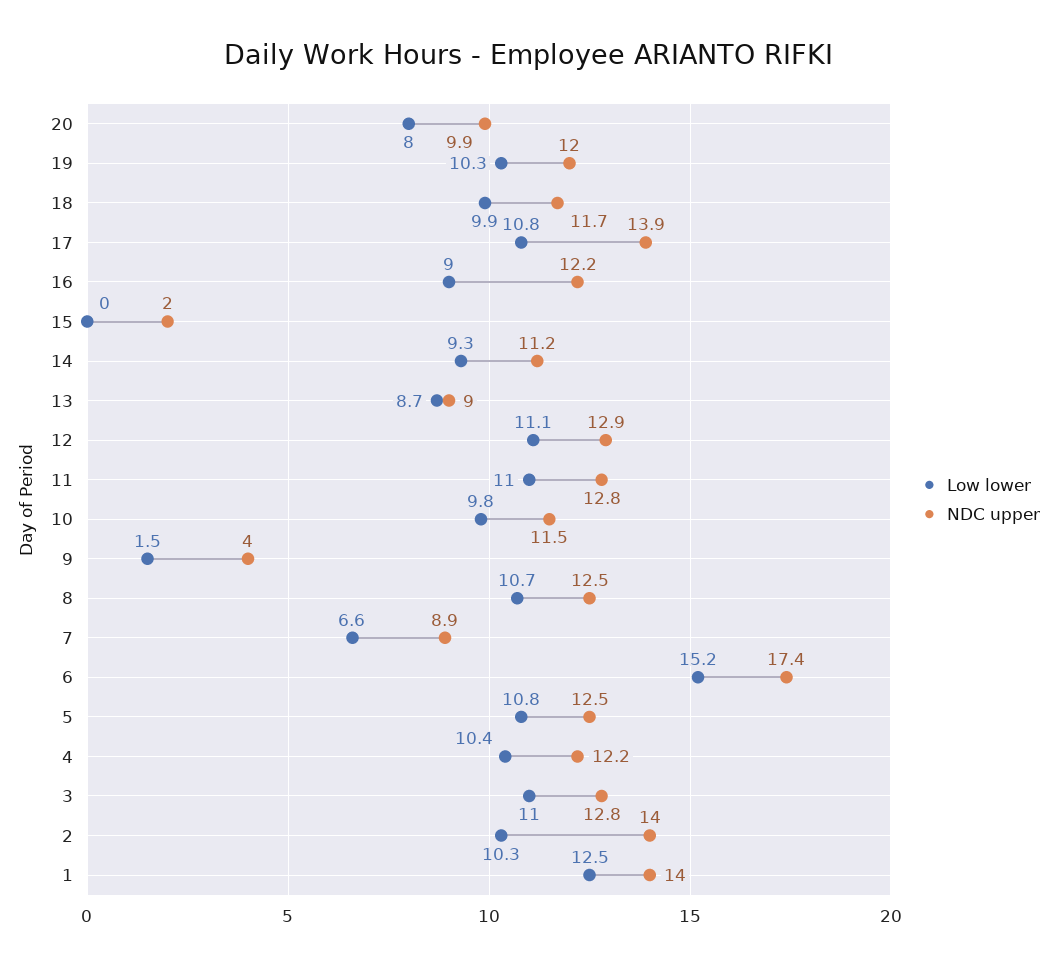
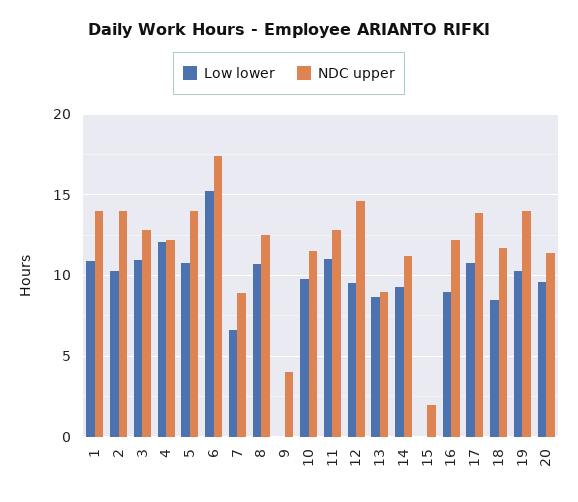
  {
    "Low lower": {
-     "20": 8,
+     "20": 9.5,
      "19": 10.3,
-     "18": 9.9,
+     "18": 8.5,
      "17": 10.8,
      "16": 9,
      "15": 0,
      "14": 9.3,
      "13": 8.7,
-     "12": 11.1,
+     "12": 9.5,
      "11": 11,
      "10": 9.8,
-     "9": 1.5,
+     "9": 0,
      "8": 10.7,
      "7": 6.6,
      "6": 15.2,
      "5": 10.8,
-     "4": 10.4,
+     "4": 12,
      "3": 11,
      "2": 10.3,
-     "1": 12.5
+     "1": 11
    },
    "NDC upper": {
-     "20": 9.9,
+     "20": 11.5,
-     "19": 12,
+     "19": 14,
      "18": 11.7,
      "17": 13.9,
      "16": 12.2,
      "15": 2,
      "14": 11.2,
      "13": 9,
-     "12": 12.9,
+     "12": 14.5,
      "11": 12.8,
      "10": 11.5,
      "9": 4,
      "8": 12.5,
      "7": 8.9,
      "6": 17.4,
-     "5": 12.5,
+     "5": 14,
      "4": 12.2,
      "3": 12.8,
      "2": 14,
      "1": 14
    }
  }

